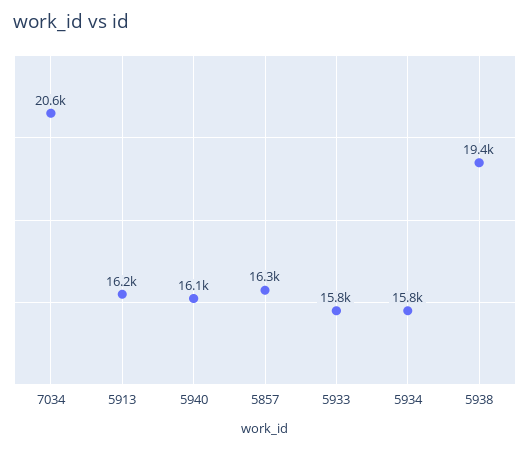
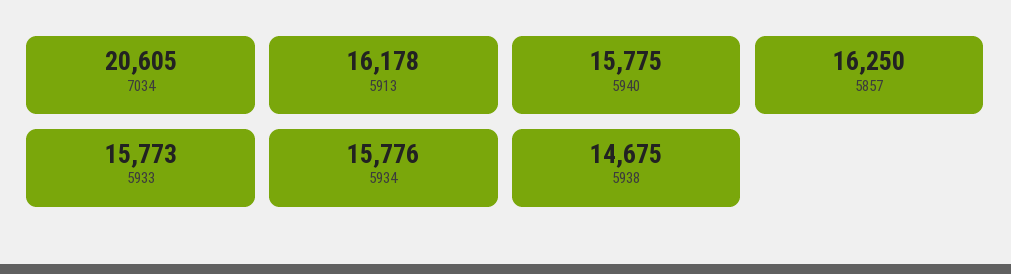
  {
    "7034": 20605,
    "5913": 16178,
-   "5940": 16100,
+   "5940": 15775,
    "5857": 16250,
    "5933": 15773,
    "5934": 15776,
-   "5938": 19400
+   "5938": 14675
  }

